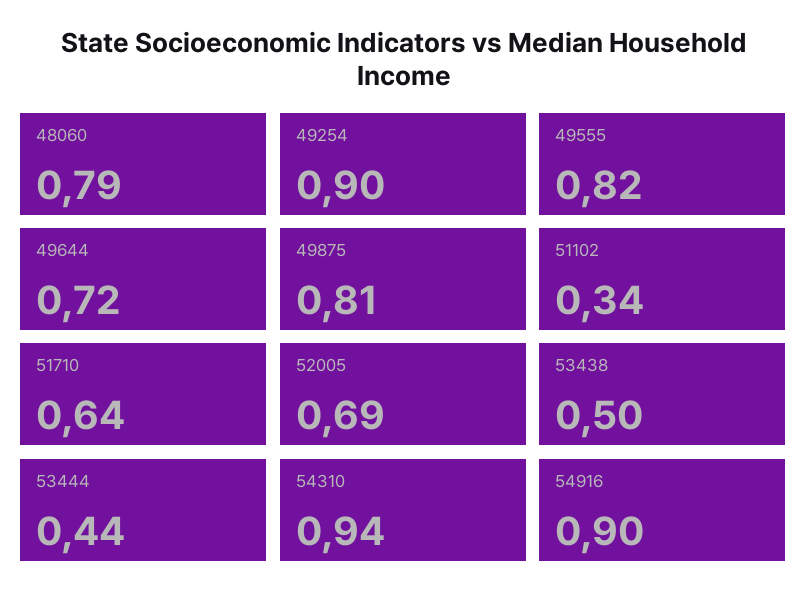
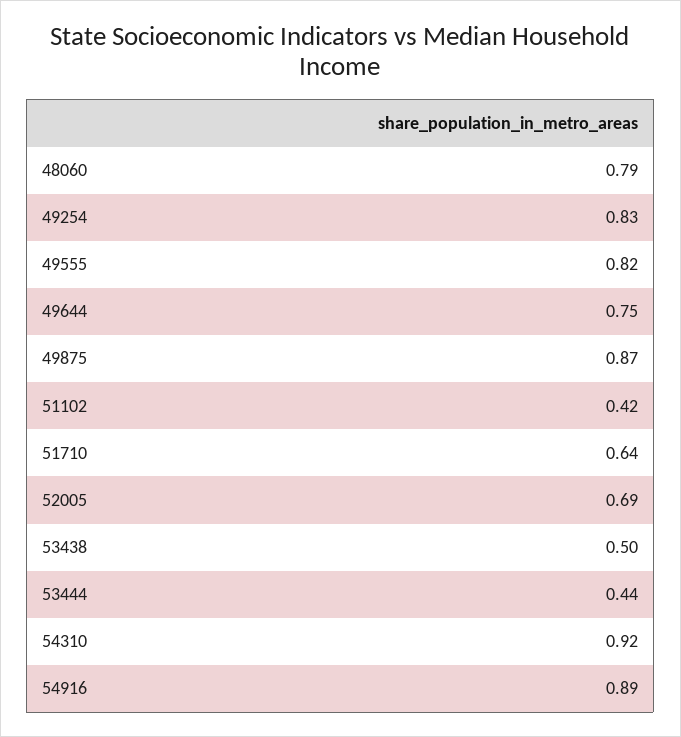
  {
    "48060": 0.79,
-   "49254": 0.9,
+   "49254": 0.83,
    "49555": 0.82,
-   "49644": 0.72,
+   "49644": 0.75,
-   "49875": 0.81,
+   "49875": 0.87,
-   "51102": 0.34,
+   "51102": 0.42,
    "51710": 0.64,
    "52005": 0.69,
    "53438": 0.5,
    "53444": 0.44,
-   "54310": 0.94,
+   "54310": 0.92,
-   "54916": 0.9
+   "54916": 0.89
  }

